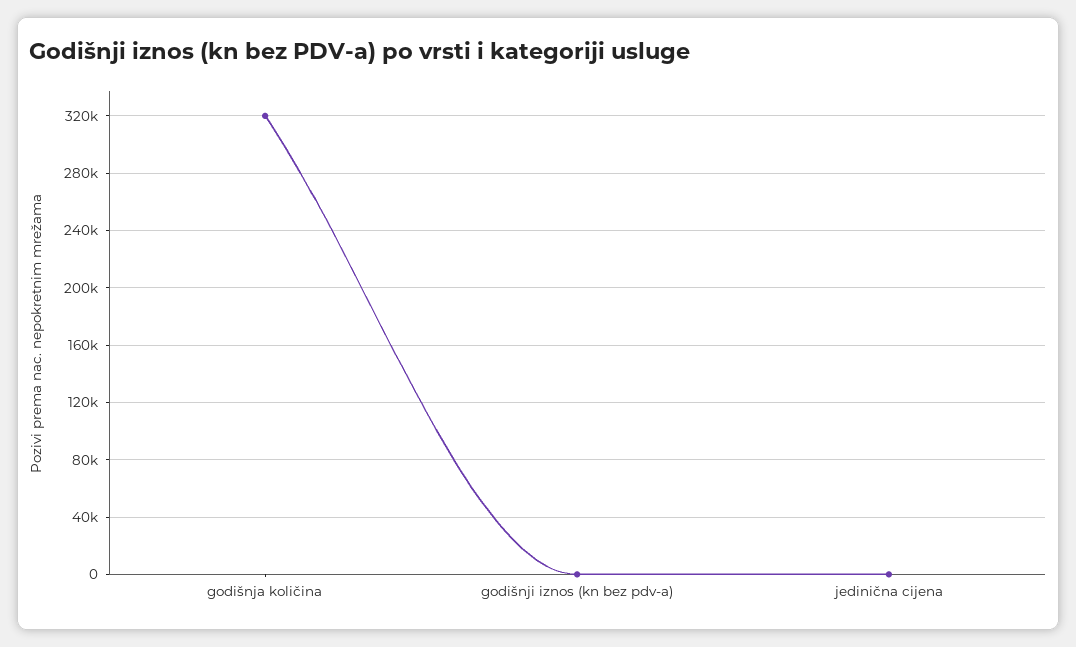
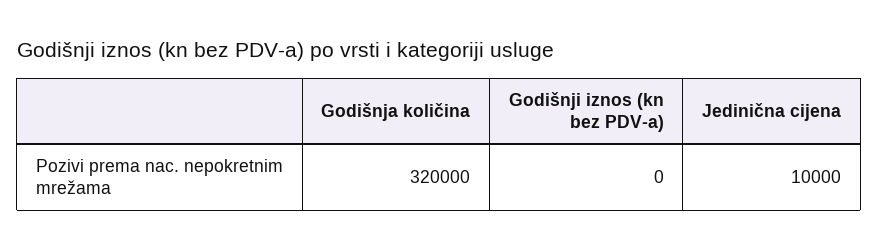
  {
    "godišnja količina": 320000,
    "godišnji iznos (kn bez pdv-a)": 0,
-   "jedinična cijena": 0
+   "jedinična cijena": 10000
  }

